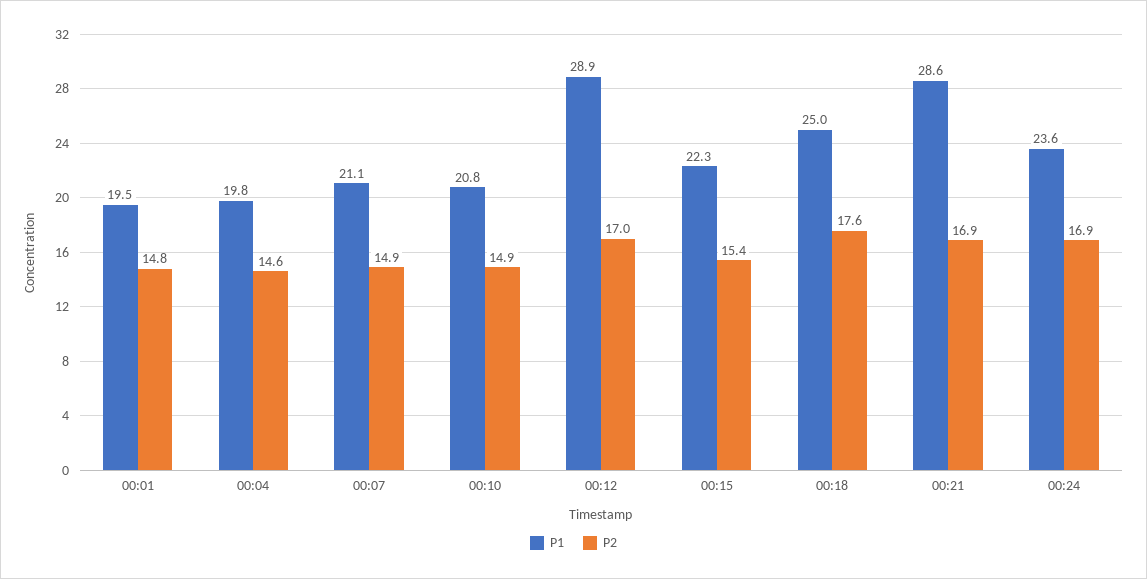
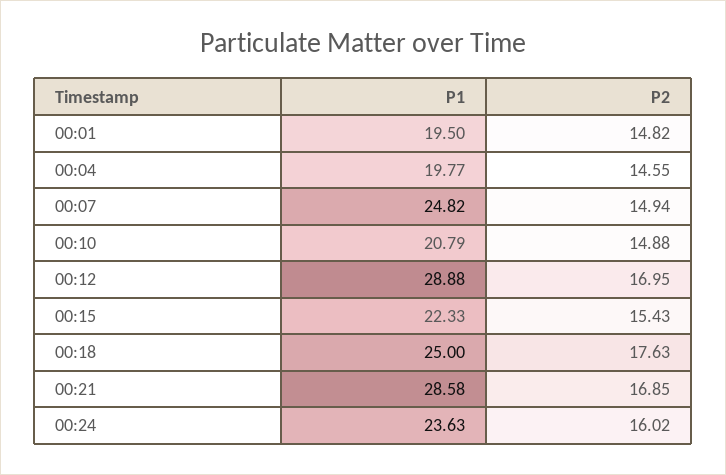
  {
    "P1": {
      "00:01": 19.5,
      "00:04": 19.77,
-     "00:07": 21.1,
+     "00:07": 24.82,
      "00:10": 20.79,
      "00:12": 28.88,
      "00:15": 22.33,
      "00:18": 25,
      "00:21": 28.58,
      "00:24": 23.63
    },
    "P2": {
      "00:01": 14.82,
      "00:04": 14.55,
      "00:07": 14.94,
      "00:10": 14.88,
      "00:12": 16.95,
      "00:15": 15.43,
      "00:18": 17.63,
      "00:21": 16.85,
-     "00:24": 16.9
+     "00:24": 16.02
    }
  }

